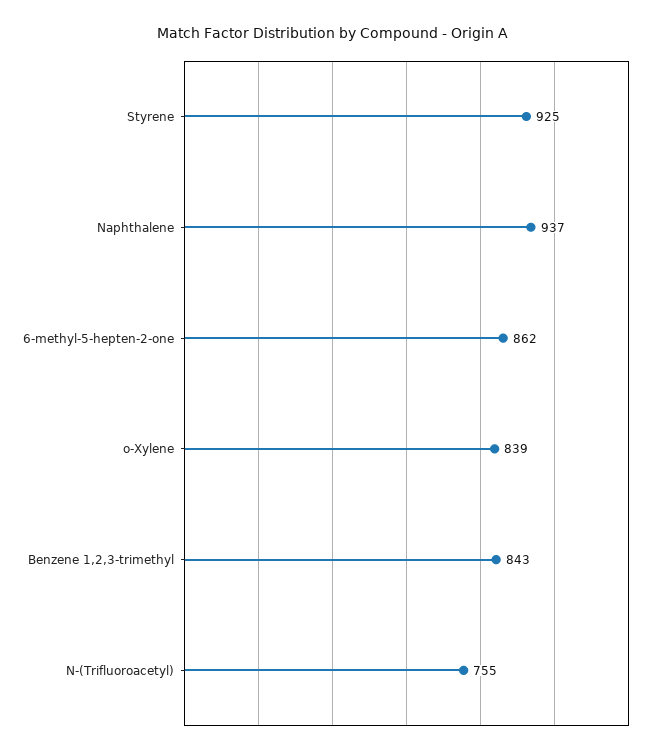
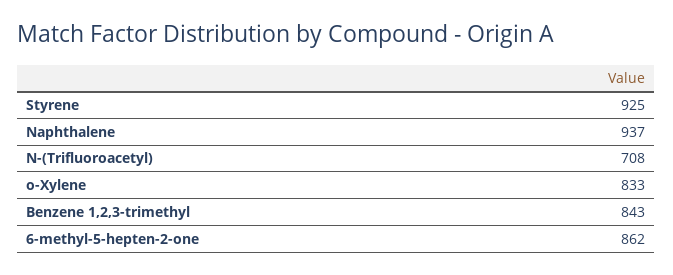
  {
    "Styrene": 925,
    "Naphthalene": 937,
    "6-methyl-5-hepten-2-one": 862,
-   "o-Xylene": 839,
+   "o-Xylene": 833,
    "Benzene 1,2,3-trimethyl": 843,
-   "N-(Trifluoroacetyl)": 755
+   "N-(Trifluoroacetyl)": 708
  }

